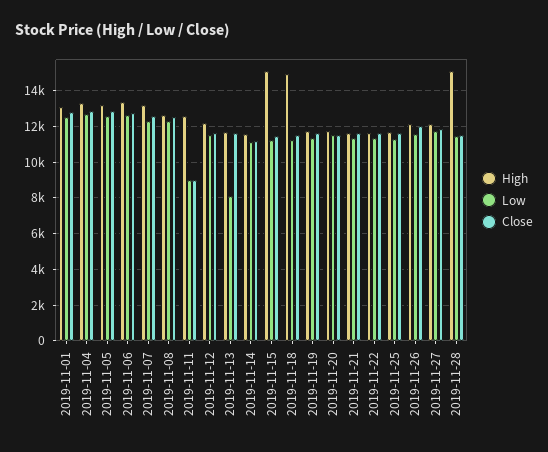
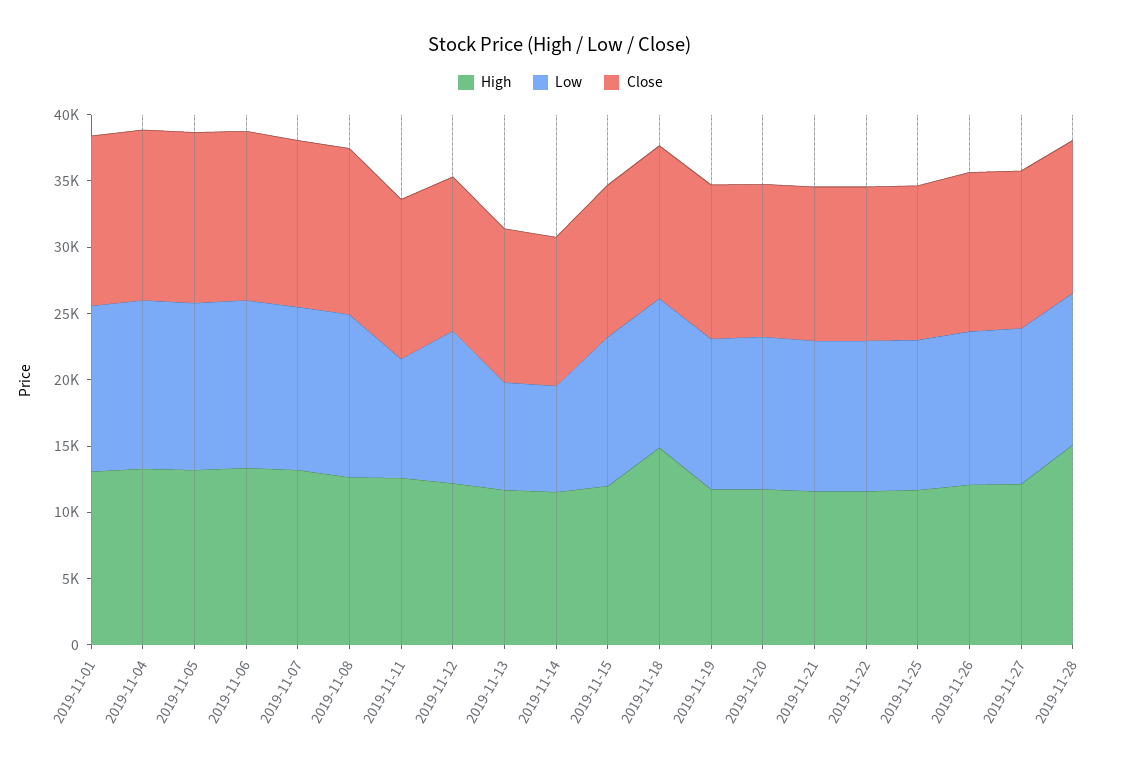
  {
    "High": {
      "2019-11-01": 13000,
      "2019-11-04": 13500,
      "2019-11-05": 13000,
      "2019-11-06": 13500,
      "2019-11-07": 13000,
      "2019-11-08": 12500,
      "2019-11-11": 12500,
      "2019-11-12": 12000,
      "2019-11-13": 11500,
      "2019-11-14": 11500,
-     "2019-11-15": 15000,
+     "2019-11-15": 12000,
      "2019-11-18": 15000,
      "2019-11-19": 12000,
      "2019-11-20": 12000,
      "2019-11-21": 11500,
      "2019-11-22": 11500,
      "2019-11-25": 11500,
      "2019-11-26": 12000,
      "2019-11-27": 12000,
      "2019-11-28": 15000
    },
    "Low": {
      "2019-11-01": 12500,
      "2019-11-04": 12500,
      "2019-11-05": 12500,
      "2019-11-06": 12500,
      "2019-11-07": 12500,
      "2019-11-08": 12500,
      "2019-11-11": 9000,
      "2019-11-12": 11500,
      "2019-11-13": 8000,
-     "2019-11-14": 11000,
+     "2019-11-14": 8000,
      "2019-11-15": 11500,
      "2019-11-18": 11500,
      "2019-11-19": 11500,
      "2019-11-20": 11500,
      "2019-11-21": 11500,
      "2019-11-22": 11500,
      "2019-11-25": 11500,
      "2019-11-26": 11500,
      "2019-11-27": 12000,
      "2019-11-28": 11500
    },
    "Close": {
      "2019-11-01": 13000,
      "2019-11-04": 13000,
      "2019-11-05": 13000,
      "2019-11-06": 13000,
      "2019-11-07": 12500,
      "2019-11-08": 12500,
-     "2019-11-11": 9000,
+     "2019-11-11": 12000,
      "2019-11-12": 11500,
      "2019-11-13": 11500,
      "2019-11-14": 11000,
      "2019-11-15": 11500,
      "2019-11-18": 11500,
      "2019-11-19": 11500,
      "2019-11-20": 11500,
      "2019-11-21": 11500,
      "2019-11-22": 11500,
      "2019-11-25": 11500,
      "2019-11-26": 12000,
      "2019-11-27": 12000,
      "2019-11-28": 11500
    }
  }

